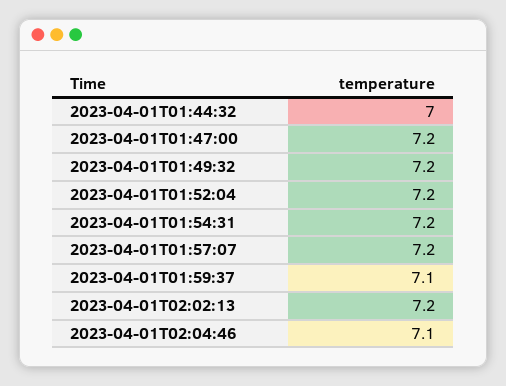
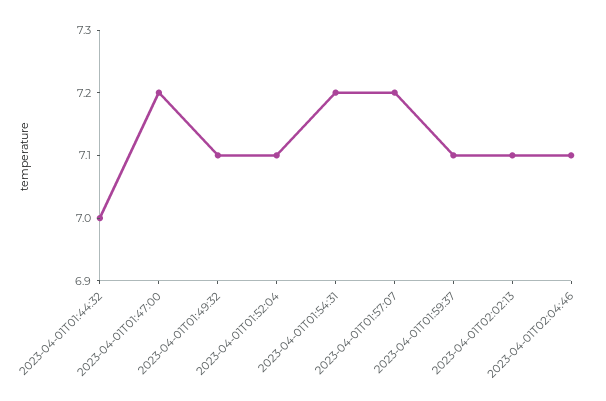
  {
    "2023-04-01T01:44:32": 7,
    "2023-04-01T01:47:00": 7.2,
-   "2023-04-01T01:49:32": 7.2,
+   "2023-04-01T01:49:32": 7.1,
-   "2023-04-01T01:52:04": 7.2,
+   "2023-04-01T01:52:04": 7.1,
    "2023-04-01T01:54:31": 7.2,
    "2023-04-01T01:57:07": 7.2,
    "2023-04-01T01:59:37": 7.1,
-   "2023-04-01T02:02:13": 7.2,
+   "2023-04-01T02:02:13": 7.1,
    "2023-04-01T02:04:46": 7.1
  }

